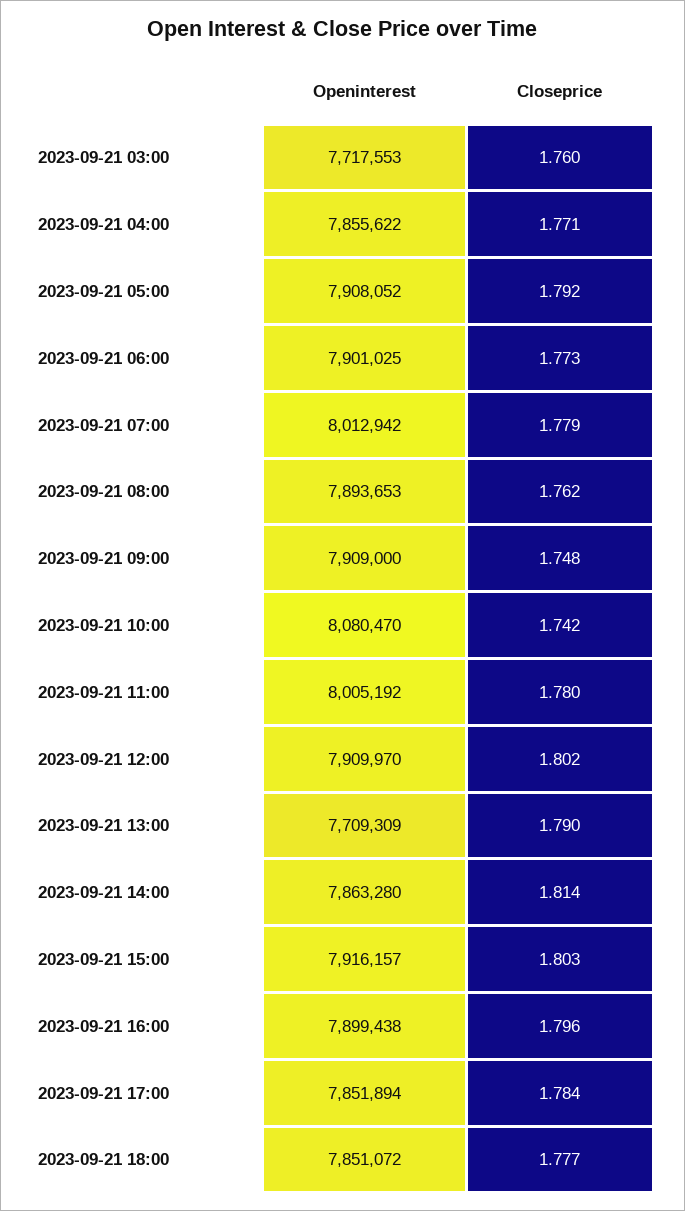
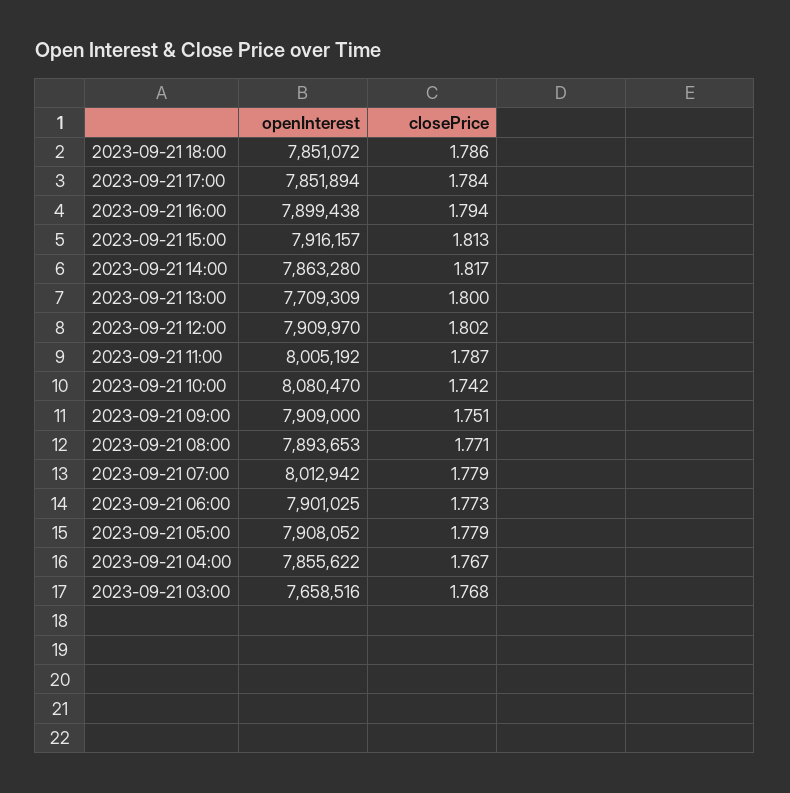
  {
    "Openinterest": {
-     "2023-09-21 03:00": 7717553,
+     "2023-09-21 03:00": 7658516,
      "2023-09-21 04:00": 7855622,
      "2023-09-21 05:00": 7908052,
      "2023-09-21 06:00": 7901025,
      "2023-09-21 07:00": 8012942,
      "2023-09-21 08:00": 7893653,
      "2023-09-21 09:00": 7909000,
      "2023-09-21 10:00": 8080470,
      "2023-09-21 11:00": 8005192,
      "2023-09-21 12:00": 7909970,
      "2023-09-21 13:00": 7709309,
      "2023-09-21 14:00": 7863280,
      "2023-09-21 15:00": 7916157,
      "2023-09-21 16:00": 7899438,
      "2023-09-21 17:00": 7851894,
      "2023-09-21 18:00": 7851072
    },
    "Closeprice": {
-     "2023-09-21 03:00": 1.76,
+     "2023-09-21 03:00": 1.768,
-     "2023-09-21 04:00": 1.771,
+     "2023-09-21 04:00": 1.767,
-     "2023-09-21 05:00": 1.792,
+     "2023-09-21 05:00": 1.779,
      "2023-09-21 06:00": 1.773,
      "2023-09-21 07:00": 1.779,
-     "2023-09-21 08:00": 1.762,
+     "2023-09-21 08:00": 1.771,
-     "2023-09-21 09:00": 1.748,
+     "2023-09-21 09:00": 1.751,
      "2023-09-21 10:00": 1.742,
-     "2023-09-21 11:00": 1.78,
+     "2023-09-21 11:00": 1.787,
      "2023-09-21 12:00": 1.802,
-     "2023-09-21 13:00": 1.79,
+     "2023-09-21 13:00": 1.8,
-     "2023-09-21 14:00": 1.814,
+     "2023-09-21 14:00": 1.817,
-     "2023-09-21 15:00": 1.803,
+     "2023-09-21 15:00": 1.813,
-     "2023-09-21 16:00": 1.796,
+     "2023-09-21 16:00": 1.794,
      "2023-09-21 17:00": 1.784,
-     "2023-09-21 18:00": 1.777
+     "2023-09-21 18:00": 1.786
    }
  }

